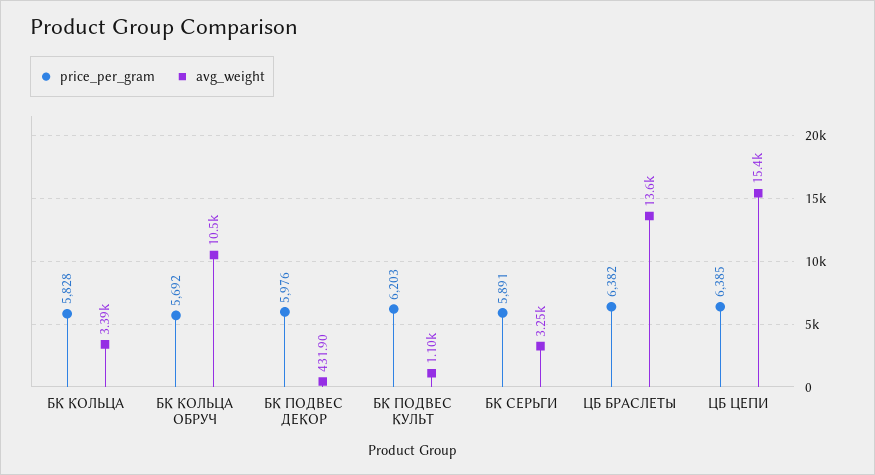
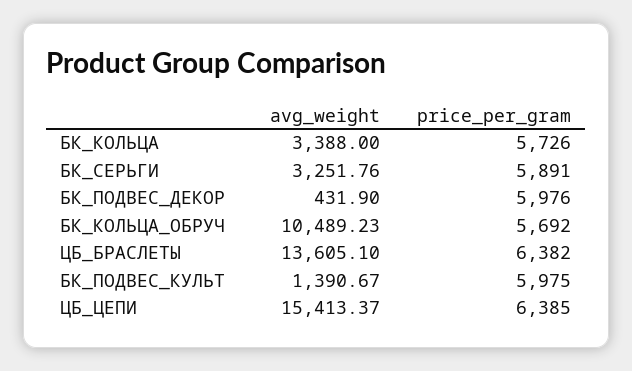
  {
    "price_per_gram": {
-     "БК КОЛЬЦА": 5828,
+     "БК КОЛЬЦА": 5726,
      "БК КОЛЬЦА ОБРУЧ": 5692,
      "БК ПОДВЕС ДЕКОР": 5976,
-     "БК ПОДВЕС КУЛЬТ": 6203,
+     "БК ПОДВЕС КУЛЬТ": 5975,
      "БК СЕРЬГИ": 5891,
      "ЦБ БРАСЛЕТЫ": 6382,
      "ЦБ ЦЕПИ": 6385
    },
    "avg_weight": {
      "БК КОЛЬЦА": 3388,
      "БК КОЛЬЦА ОБРУЧ": 10489.23,
      "БК ПОДВЕС ДЕКОР": 431.9,
-     "БК ПОДВЕС КУЛЬТ": 1100,
+     "БК ПОДВЕС КУЛЬТ": 1390.67,
      "БК СЕРЬГИ": 3251.76,
      "ЦБ БРАСЛЕТЫ": 13605.1,
      "ЦБ ЦЕПИ": 15413.37
    }
  }

